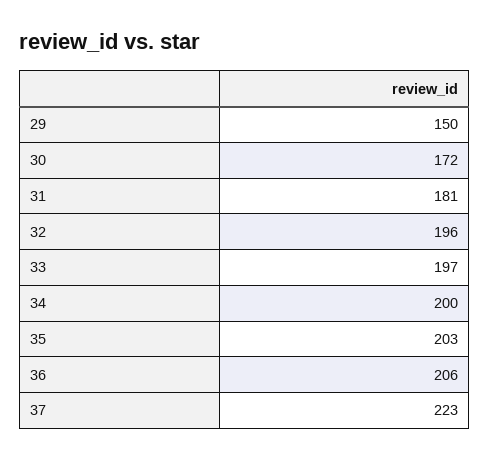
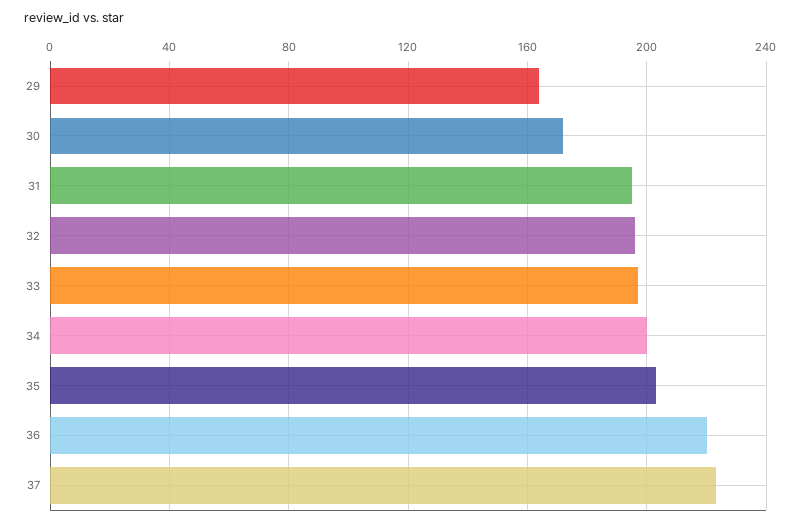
  {
-   "29": 150,
+   "29": 165,
    "30": 172,
-   "31": 181,
+   "31": 195,
    "32": 196,
    "33": 197,
    "34": 200,
    "35": 203,
-   "36": 206,
+   "36": 220,
    "37": 223
  }

